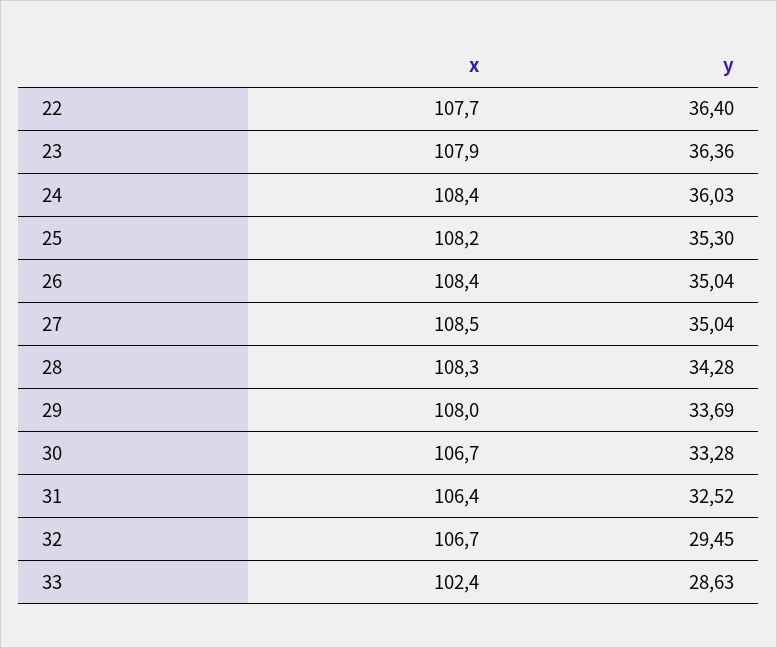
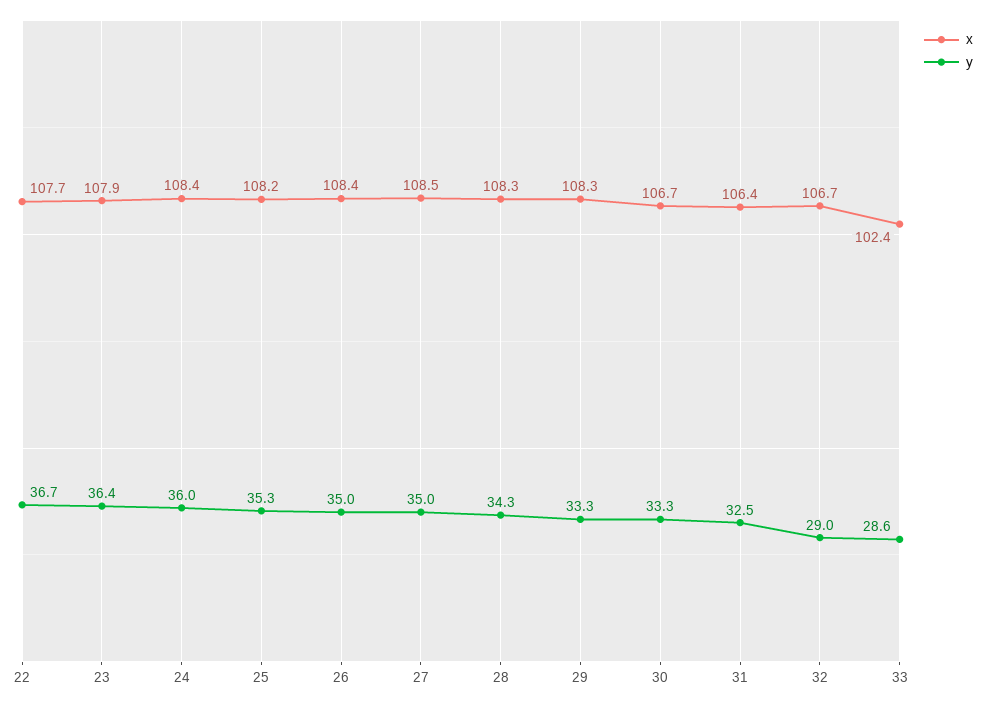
  {
    "x": {
      "22": 107.7,
      "23": 107.9,
      "24": 108.4,
      "25": 108.2,
      "26": 108.4,
      "27": 108.5,
      "28": 108.3,
-     "29": 108,
+     "29": 108.3,
      "30": 106.7,
      "31": 106.4,
      "32": 106.7,
      "33": 102.4
    },
    "y": {
-     "22": 36.4,
+     "22": 36.7,
      "23": 36.36,
      "24": 36.03,
      "25": 35.3,
      "26": 35.04,
      "27": 35.04,
      "28": 34.28,
-     "29": 33.69,
+     "29": 33.3,
      "30": 33.28,
      "31": 32.52,
-     "32": 29.45,
+     "32": 29,
      "33": 28.63
    }
  }

